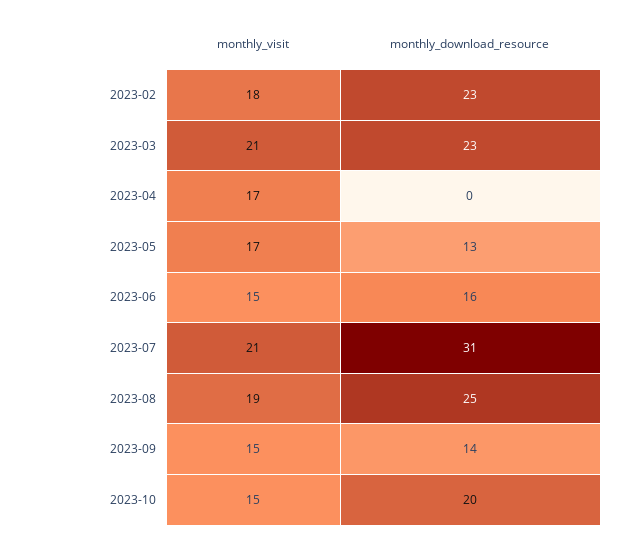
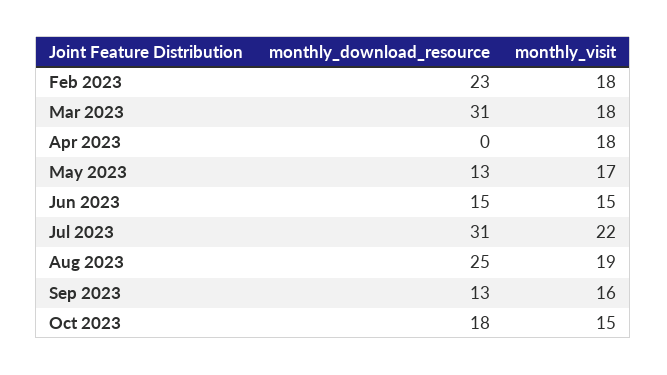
  {
    "monthly_visit": {
      "2023-02": 18,
-     "2023-03": 21,
+     "2023-03": 18,
-     "2023-04": 17,
+     "2023-04": 18,
      "2023-05": 17,
      "2023-06": 15,
-     "2023-07": 21,
+     "2023-07": 22,
      "2023-08": 19,
-     "2023-09": 15,
+     "2023-09": 16,
      "2023-10": 15
    },
    "monthly_download_resource": {
      "2023-02": 23,
-     "2023-03": 23,
+     "2023-03": 31,
      "2023-04": 0,
      "2023-05": 13,
-     "2023-06": 16,
+     "2023-06": 15,
      "2023-07": 31,
      "2023-08": 25,
-     "2023-09": 14,
+     "2023-09": 13,
-     "2023-10": 20
+     "2023-10": 18
    }
  }

